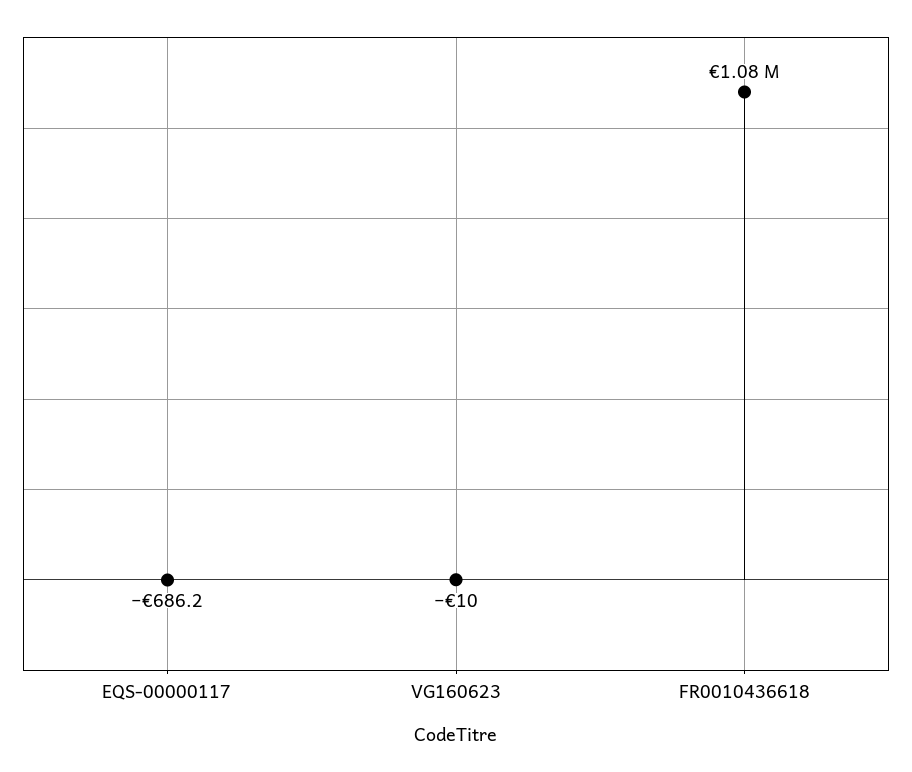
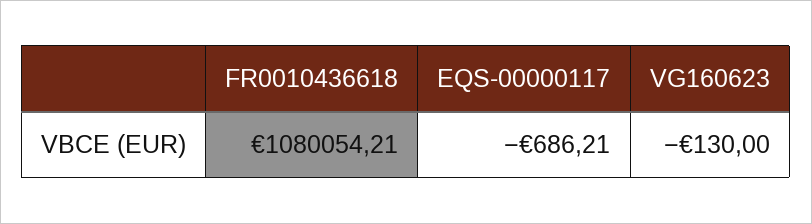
  {
    "EQS-00000117": -686.21,
-   "VG160623": -10,
+   "VG160623": -130,
    "FR0010436618": 1080054.21
  }

